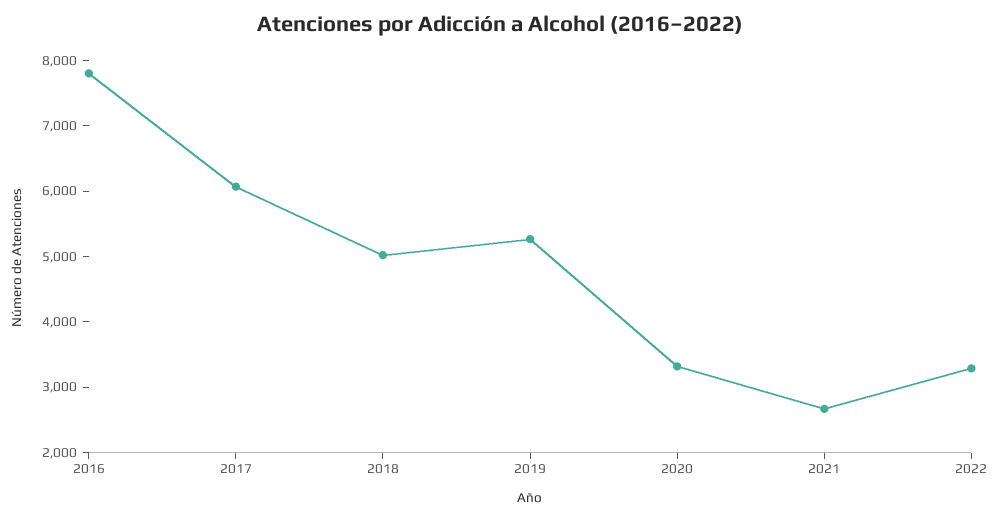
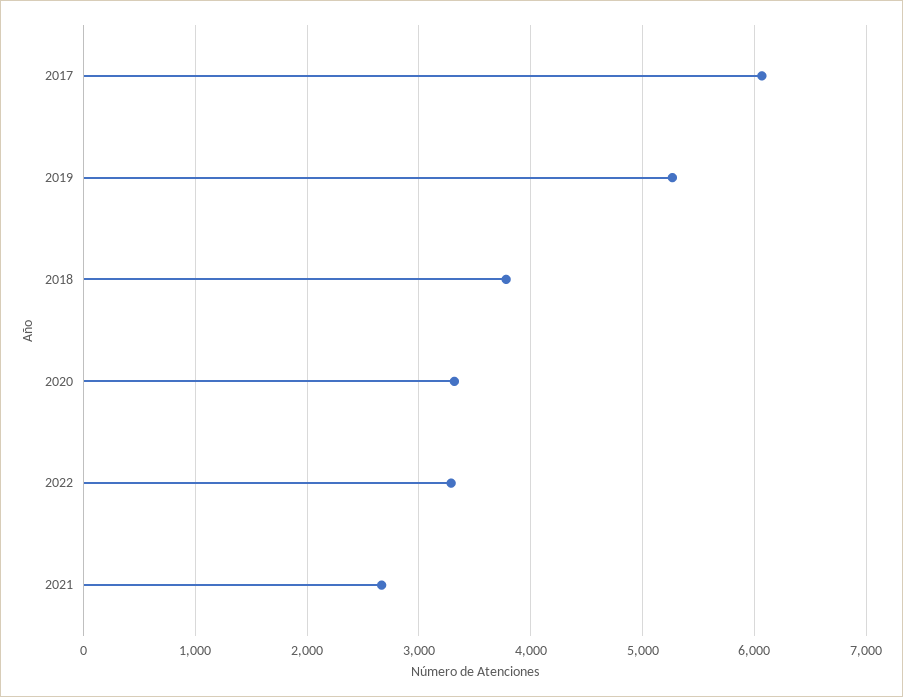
  {
-   "2016": 7800,
    "2017": 6100,
-   "2018": 5000,
+   "2018": 3800,
    "2019": 5300,
    "2020": 3300,
    "2021": 2700,
    "2022": 3300
  }

